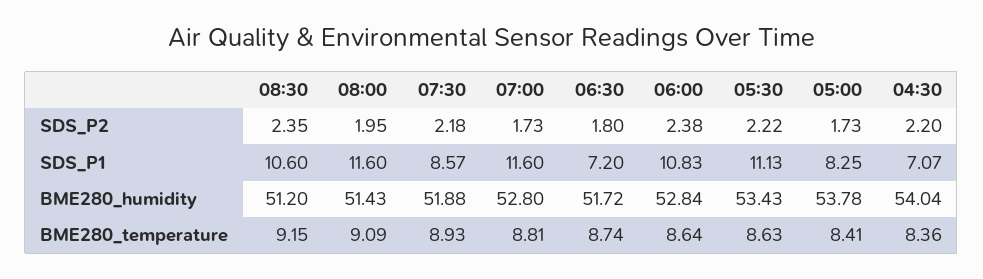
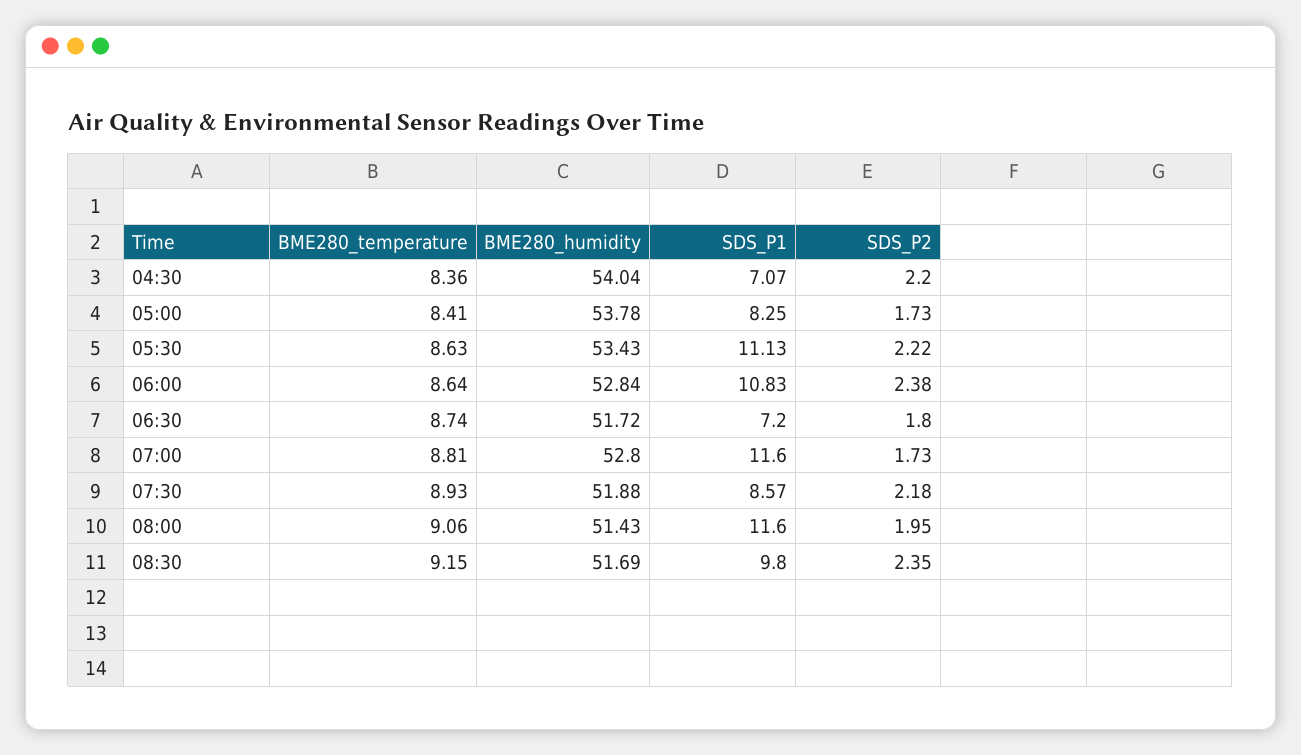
  {
    "08:30": {
      "SDS_P2": 2.35,
-     "SDS_P1": 10.6,
+     "SDS_P1": 9.8,
-     "BME280_humidity": 51.2,
+     "BME280_humidity": 51.69,
      "BME280_temperature": 9.15
    },
    "08:00": {
      "SDS_P2": 1.95,
      "SDS_P1": 11.6,
      "BME280_humidity": 51.43,
-     "BME280_temperature": 9.09
+     "BME280_temperature": 9.06
    },
    "07:30": {
      "SDS_P2": 2.18,
      "SDS_P1": 8.57,
      "BME280_humidity": 51.88,
      "BME280_temperature": 8.93
    },
    "07:00": {
      "SDS_P2": 1.73,
      "SDS_P1": 11.6,
      "BME280_humidity": 52.8,
      "BME280_temperature": 8.81
    },
    "06:30": {
      "SDS_P2": 1.8,
      "SDS_P1": 7.2,
      "BME280_humidity": 51.72,
      "BME280_temperature": 8.74
    },
    "06:00": {
      "SDS_P2": 2.38,
      "SDS_P1": 10.83,
      "BME280_humidity": 52.84,
      "BME280_temperature": 8.64
    },
    "05:30": {
      "SDS_P2": 2.22,
      "SDS_P1": 11.13,
      "BME280_humidity": 53.43,
      "BME280_temperature": 8.63
    },
    "05:00": {
      "SDS_P2": 1.73,
      "SDS_P1": 8.25,
      "BME280_humidity": 53.78,
      "BME280_temperature": 8.41
    },
    "04:30": {
      "SDS_P2": 2.2,
      "SDS_P1": 7.07,
      "BME280_humidity": 54.04,
      "BME280_temperature": 8.36
    }
  }

